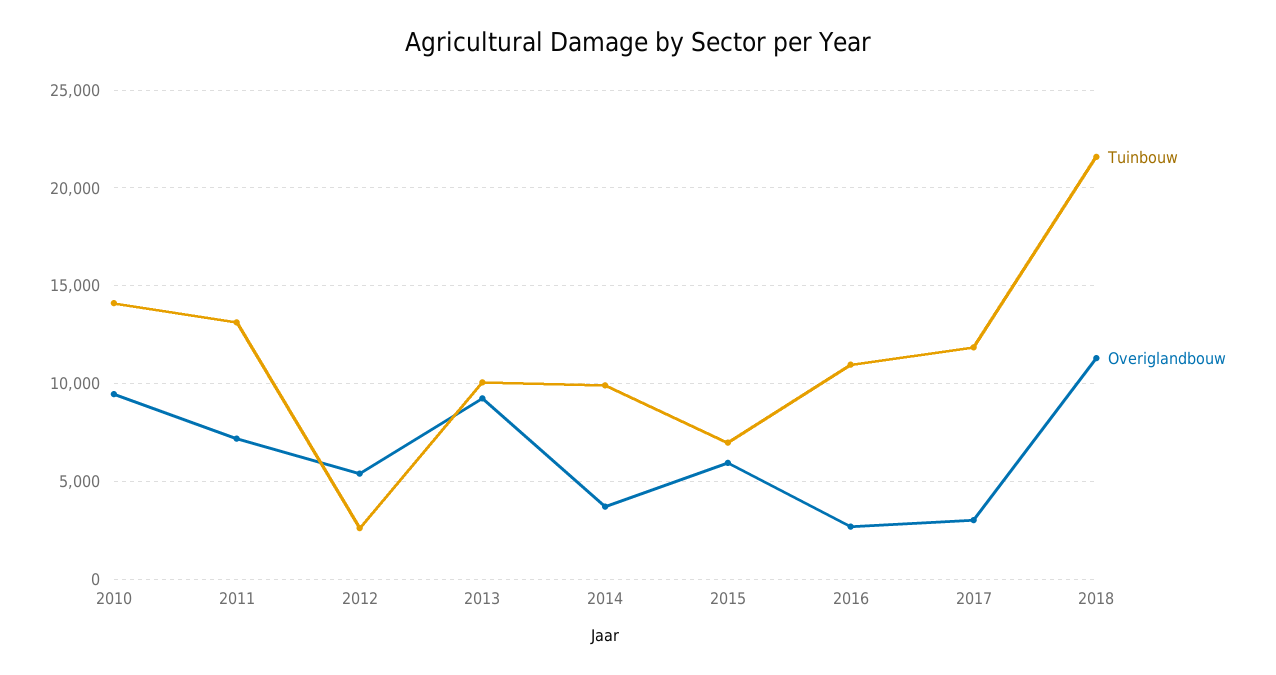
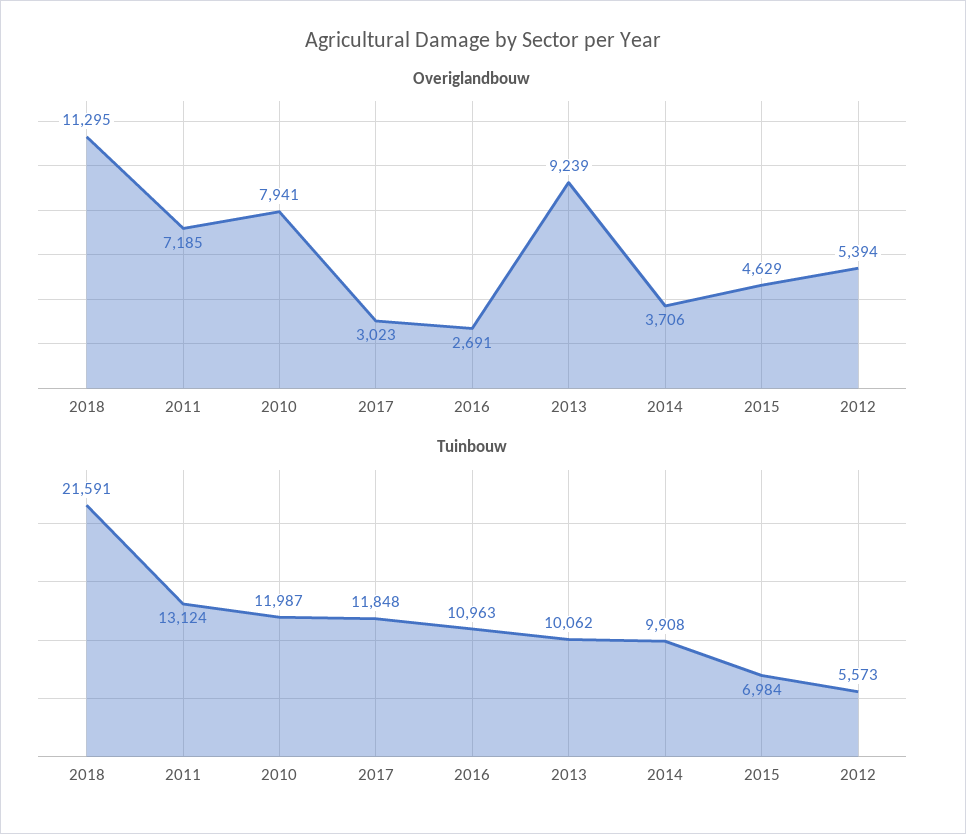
  {
    "Tuinbouw": {
-     "2010": 14000,
+     "2010": 11987,
      "2011": 13124,
-     "2012": 2500,
+     "2012": 5573,
      "2013": 10062,
      "2014": 9908,
      "2015": 6984,
      "2016": 10963,
      "2017": 11848,
      "2018": 21591
    },
    "Overiglandbouw": {
-     "2010": 9500,
+     "2010": 7941,
      "2011": 7185,
      "2012": 5394,
      "2013": 9239,
      "2014": 3706,
-     "2015": 6000,
+     "2015": 4629,
      "2016": 2691,
      "2017": 3023,
      "2018": 11295
    }
  }

